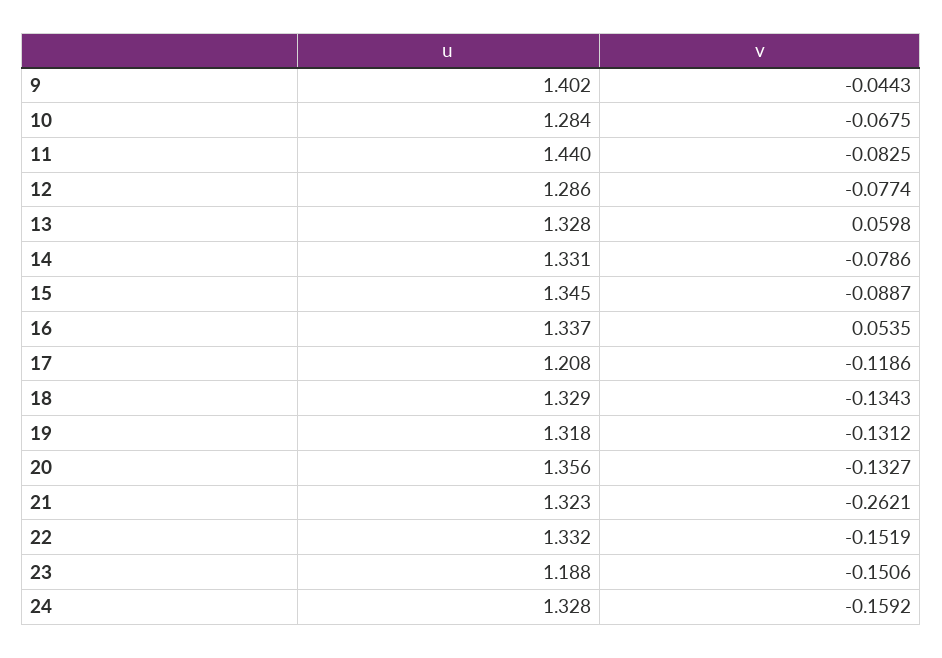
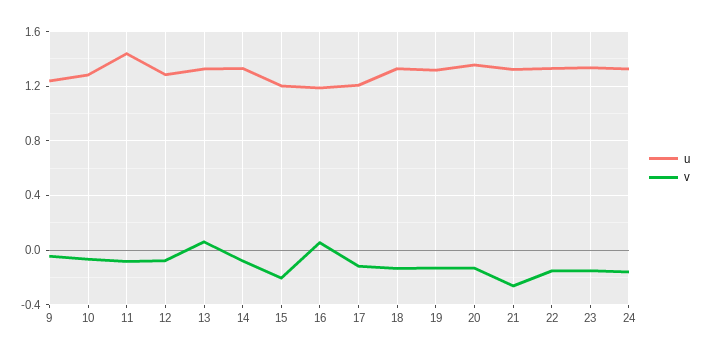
  {
    "u": {
-     "9": 1.402,
+     "9": 1.25,
      "10": 1.284,
      "11": 1.44,
      "12": 1.286,
      "13": 1.328,
      "14": 1.331,
-     "15": 1.345,
+     "15": 1.2,
-     "16": 1.337,
+     "16": 1.2,
      "17": 1.208,
      "18": 1.329,
      "19": 1.318,
      "20": 1.356,
      "21": 1.323,
      "22": 1.332,
-     "23": 1.188,
+     "23": 1.35,
      "24": 1.328
    },
    "v": {
      "9": -0.0443,
      "10": -0.0675,
      "11": -0.0825,
      "12": -0.0774,
      "13": 0.0598,
      "14": -0.0786,
-     "15": -0.0887,
+     "15": -0.2,
      "16": 0.0535,
      "17": -0.1186,
      "18": -0.1343,
      "19": -0.1312,
      "20": -0.1327,
      "21": -0.2621,
      "22": -0.1519,
      "23": -0.1506,
      "24": -0.1592
    }
  }

